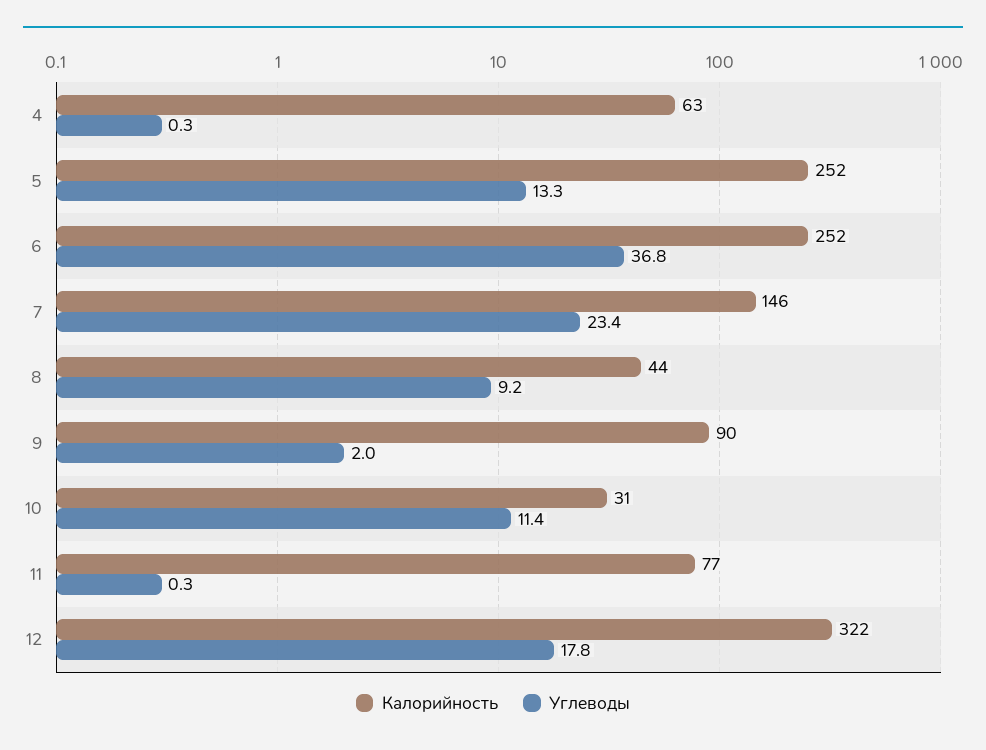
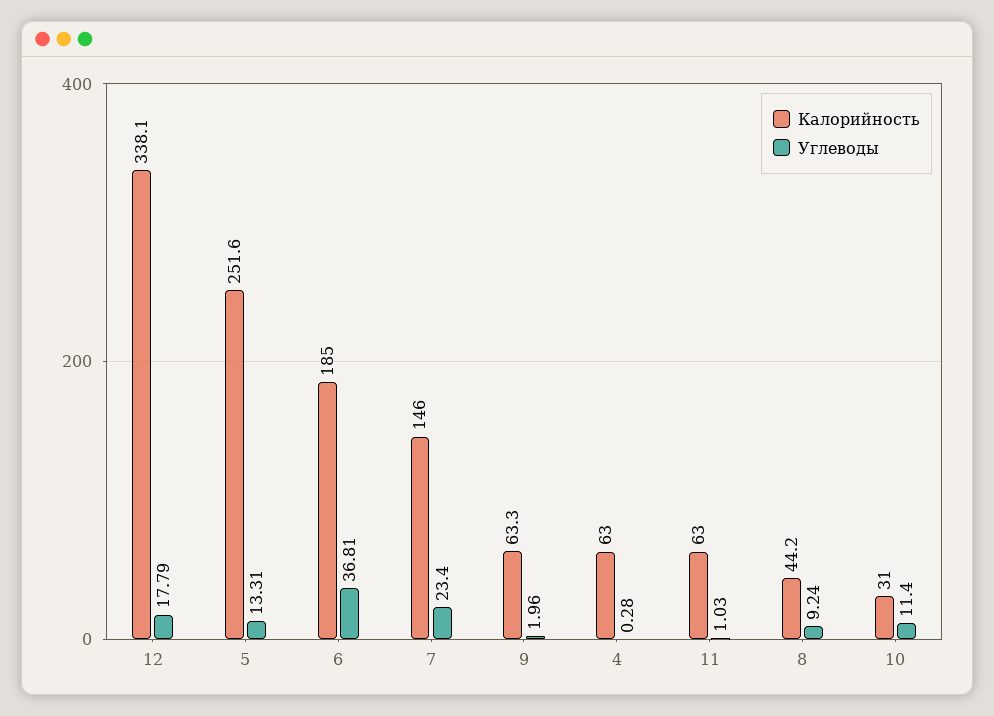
  {
    "Калорийность": {
      "4": 63,
      "5": 251.6,
-     "6": 252,
+     "6": 185,
      "7": 146,
      "8": 44.2,
-     "9": 90,
+     "9": 63.3,
      "10": 31,
-     "11": 77,
+     "11": 63,
-     "12": 322
+     "12": 338.1
    },
    "Углеводы": {
      "4": 0.28,
      "5": 13.31,
      "6": 36.81,
      "7": 23.4,
      "8": 9.24,
      "9": 1.96,
      "10": 11.4,
-     "11": 0.3,
+     "11": 1.03,
      "12": 17.79
    }
  }

